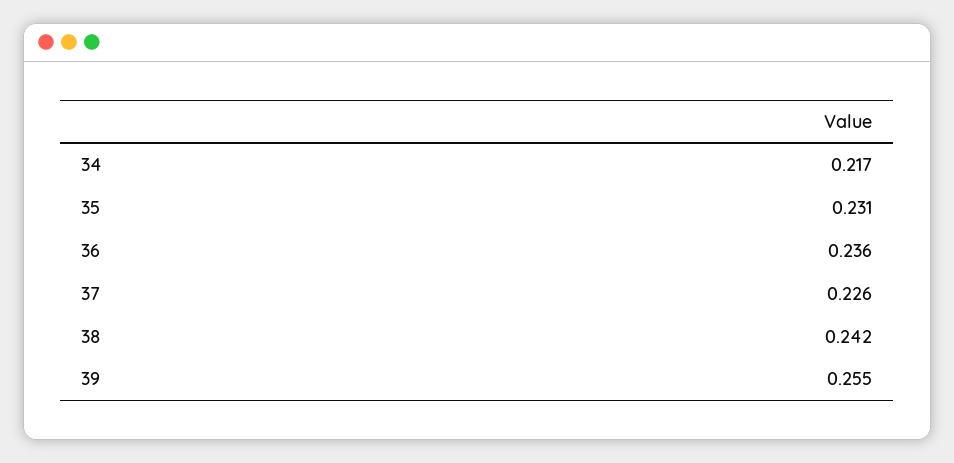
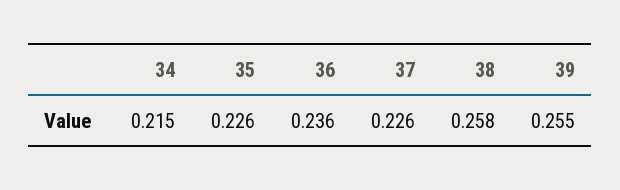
  {
-   "34": 0.217,
+   "34": 0.215,
-   "35": 0.231,
+   "35": 0.226,
    "36": 0.236,
    "37": 0.226,
-   "38": 0.242,
+   "38": 0.258,
    "39": 0.255
  }

